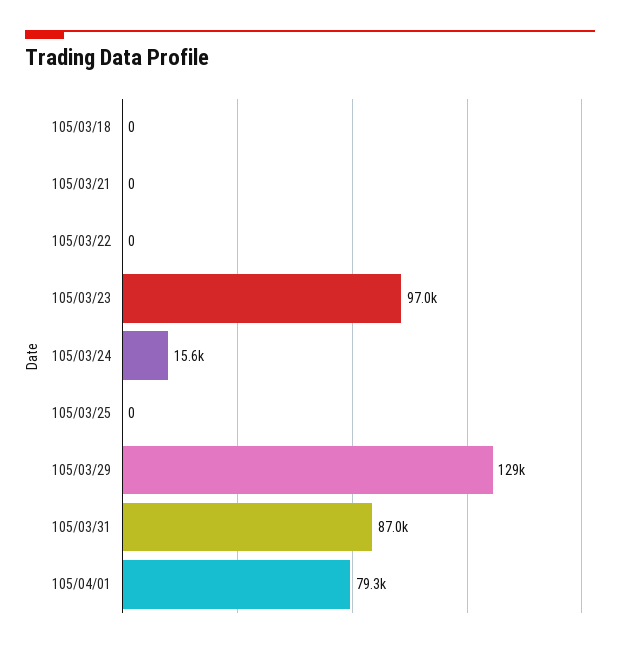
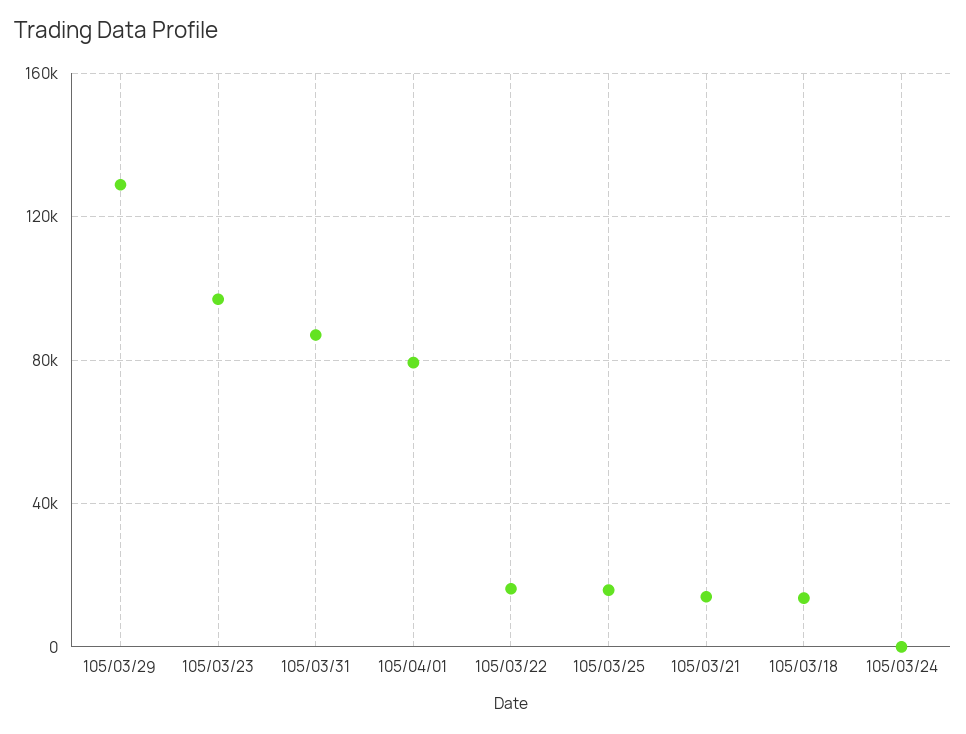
  {
-   "105/03/18": 0,
+   "105/03/18": 15000,
-   "105/03/21": 0,
+   "105/03/21": 15000,
-   "105/03/22": 0,
+   "105/03/22": 15000,
    "105/03/23": 97000,
-   "105/03/24": 15600,
+   "105/03/24": 0,
-   "105/03/25": 0,
+   "105/03/25": 15000,
    "105/03/29": 129000,
    "105/03/31": 87000,
    "105/04/01": 79300
  }

